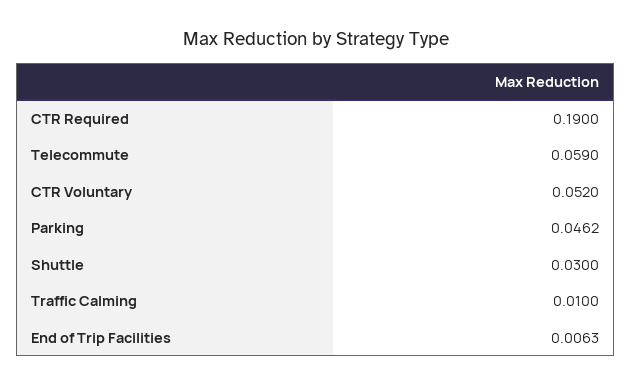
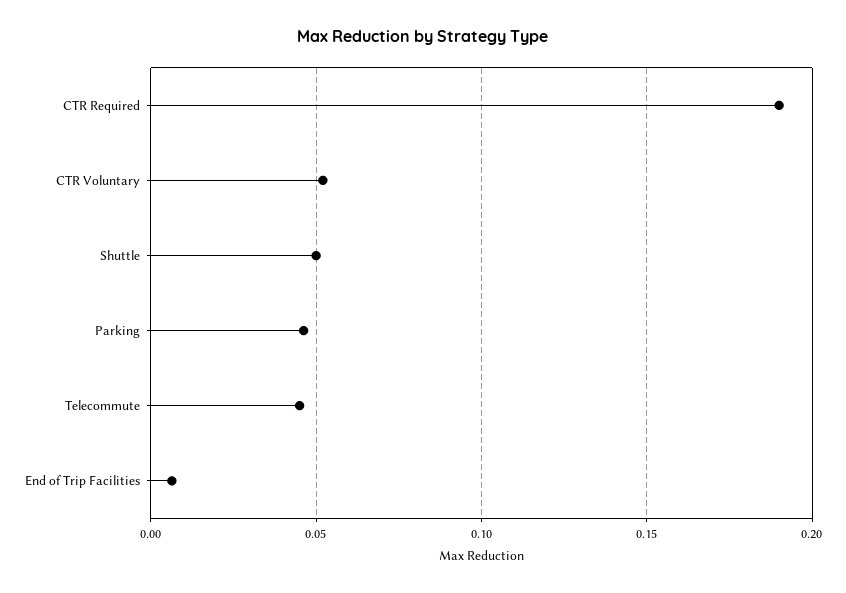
  {
    "CTR Required": 0.19,
-   "Telecommute": 0.059,
+   "Telecommute": 0.045,
    "CTR Voluntary": 0.052,
    "Parking": 0.0462,
-   "Shuttle": 0.03,
+   "Shuttle": 0.05,
-   "Traffic Calming": 0.01,
    "End of Trip Facilities": 0.0063
  }

